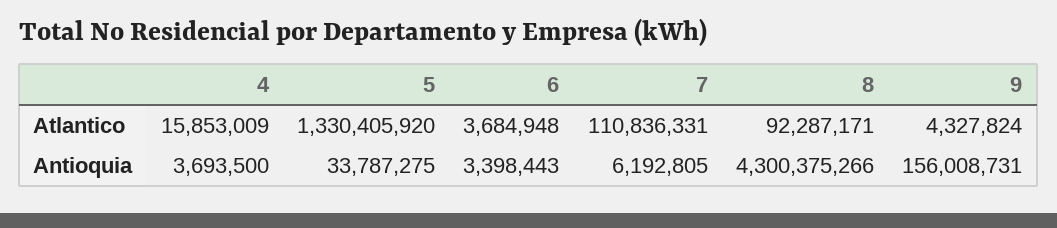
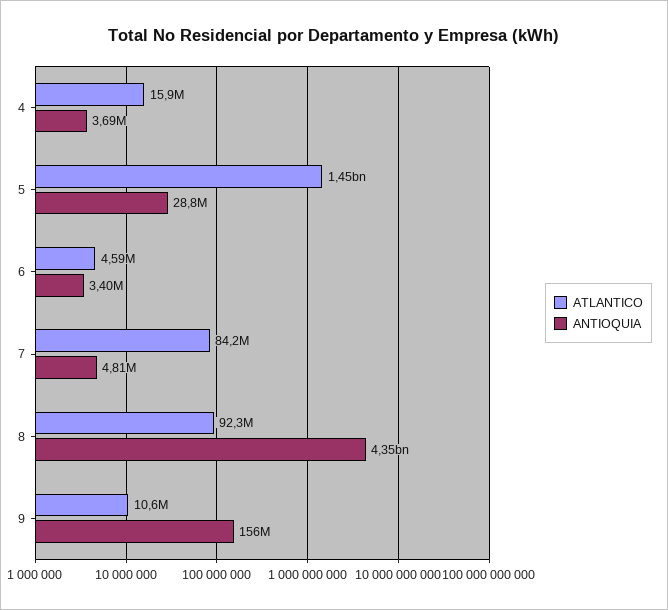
  {
    "Atlantico": {
      "4": 15853009,
-     "5": 1330405920,
+     "5": 1450000000,
-     "6": 3684948,
+     "6": 4590000,
-     "7": 110836331,
+     "7": 84200000,
      "8": 92287171,
-     "9": 4327824
+     "9": 10600000
    },
    "Antioquia": {
      "4": 3693500,
-     "5": 33787275,
+     "5": 28800000,
      "6": 3398443,
-     "7": 6192805,
+     "7": 4810000,
-     "8": 4300375266,
+     "8": 4350000000,
      "9": 156008731
    }
  }

